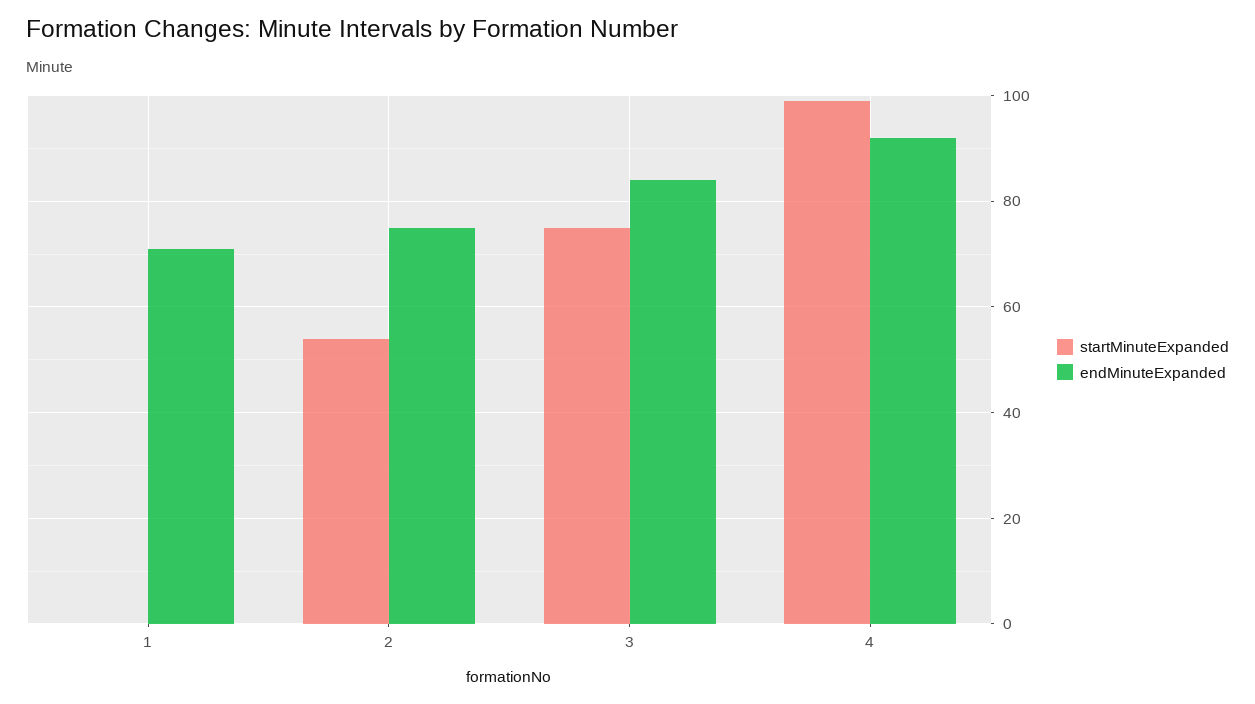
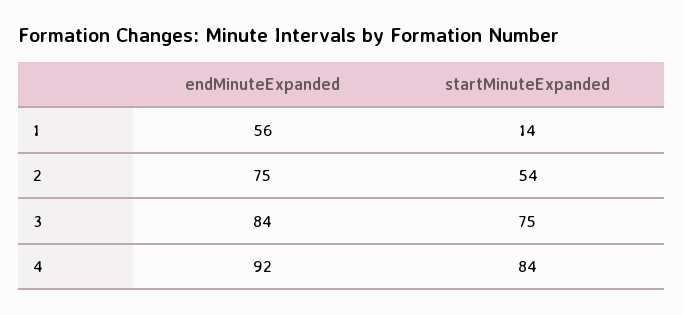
  {
    "startMinuteExpanded": {
-     "1": 0,
+     "1": 14,
      "2": 54,
      "3": 75,
-     "4": 100
+     "4": 84
    },
    "endMinuteExpanded": {
-     "1": 70,
+     "1": 56,
      "2": 75,
      "3": 84,
      "4": 92
    }
  }

